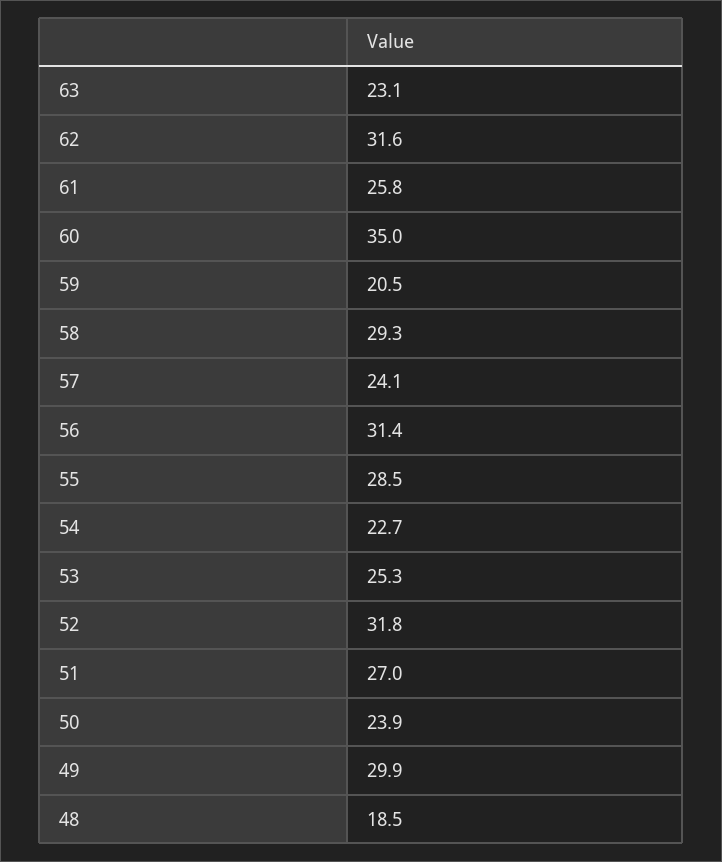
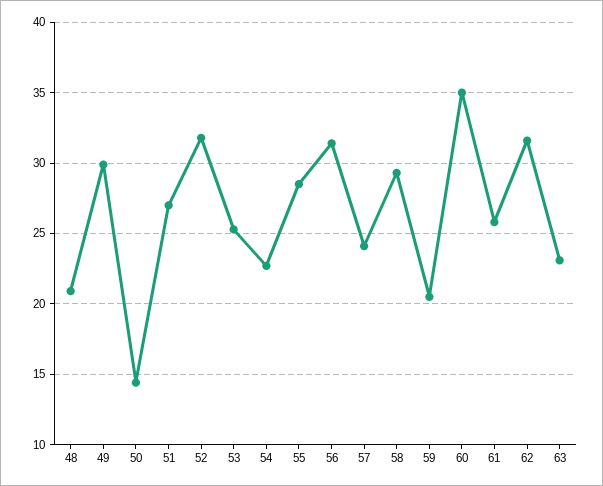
  {
    "63": 23.1,
    "62": 31.6,
    "61": 25.8,
    "60": 35,
    "59": 20.5,
    "58": 29.3,
    "57": 24.1,
    "56": 31.4,
    "55": 28.5,
    "54": 22.7,
    "53": 25.3,
    "52": 31.8,
    "51": 27,
-   "50": 23.9,
+   "50": 14.5,
    "49": 29.9,
-   "48": 18.5
+   "48": 21
  }

